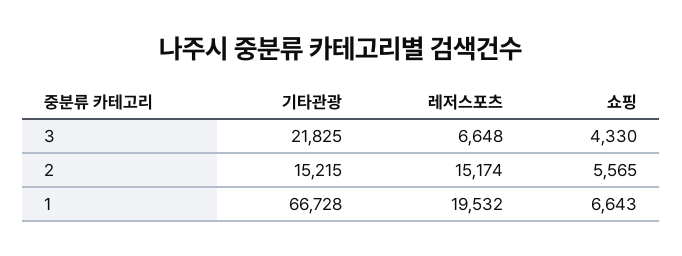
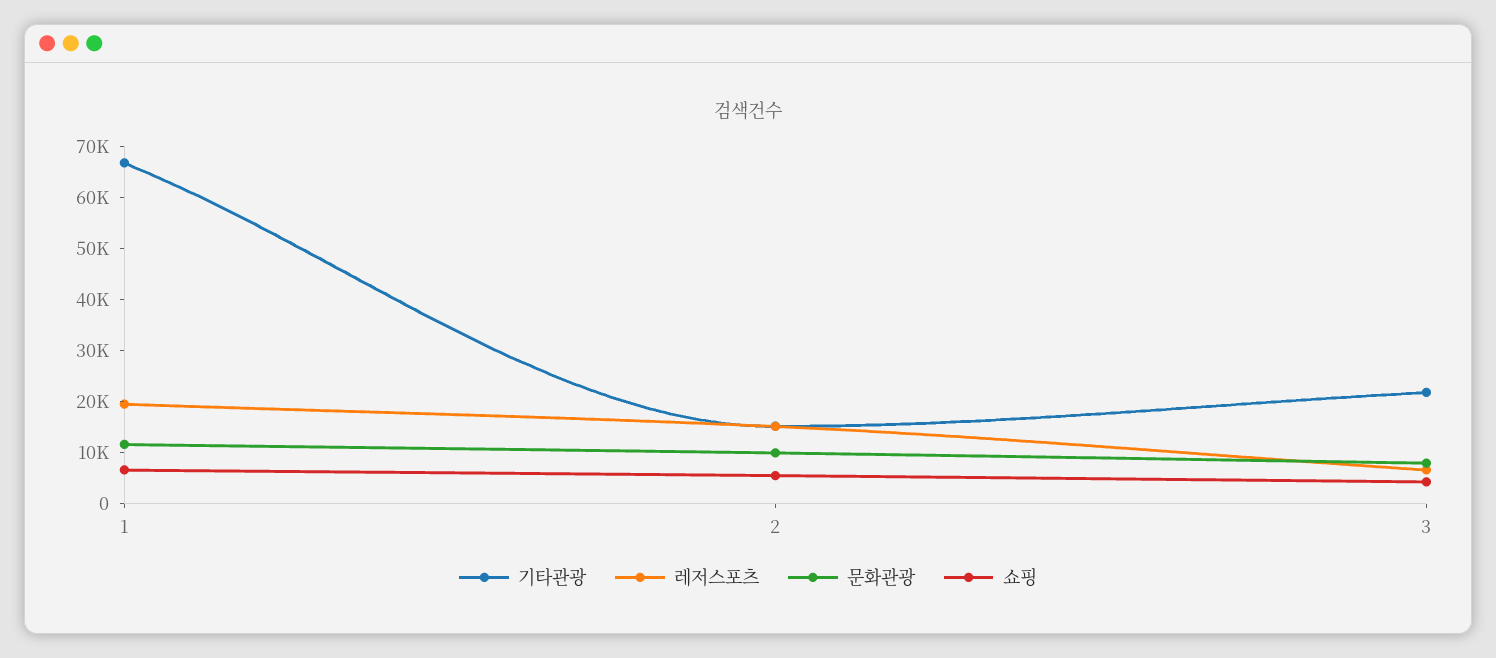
  {
    "기타관광": {
      "3": 21825,
      "2": 15215,
      "1": 66728
    },
    "레저스포츠": {
      "3": 6648,
      "2": 15174,
      "1": 19532
    },
    "쇼핑": {
      "3": 4330,
      "2": 5565,
      "1": 6643
-   }
+   },
+   "문화관광": {
+     "1": 12000,
+     "2": 10000,
+     "3": 8000
+   }
  }

